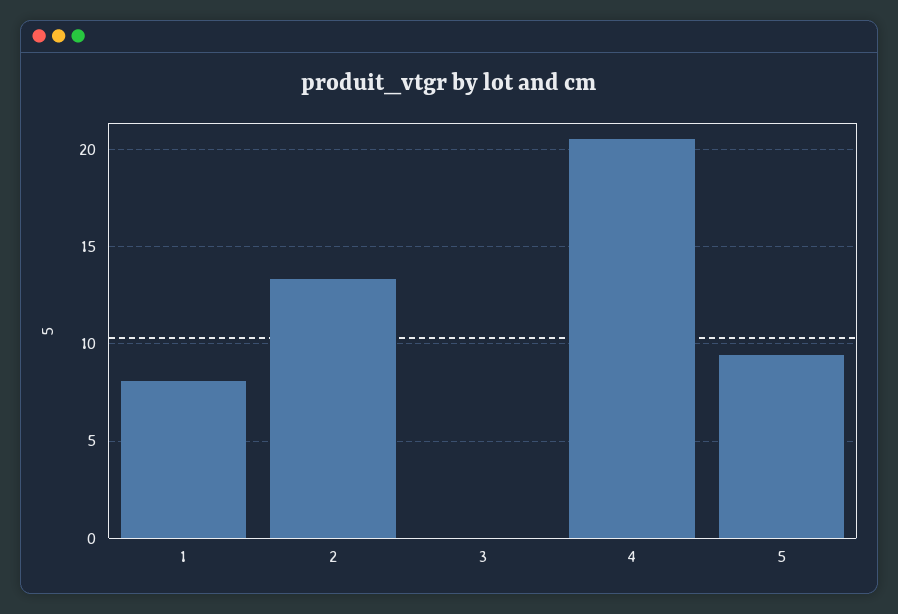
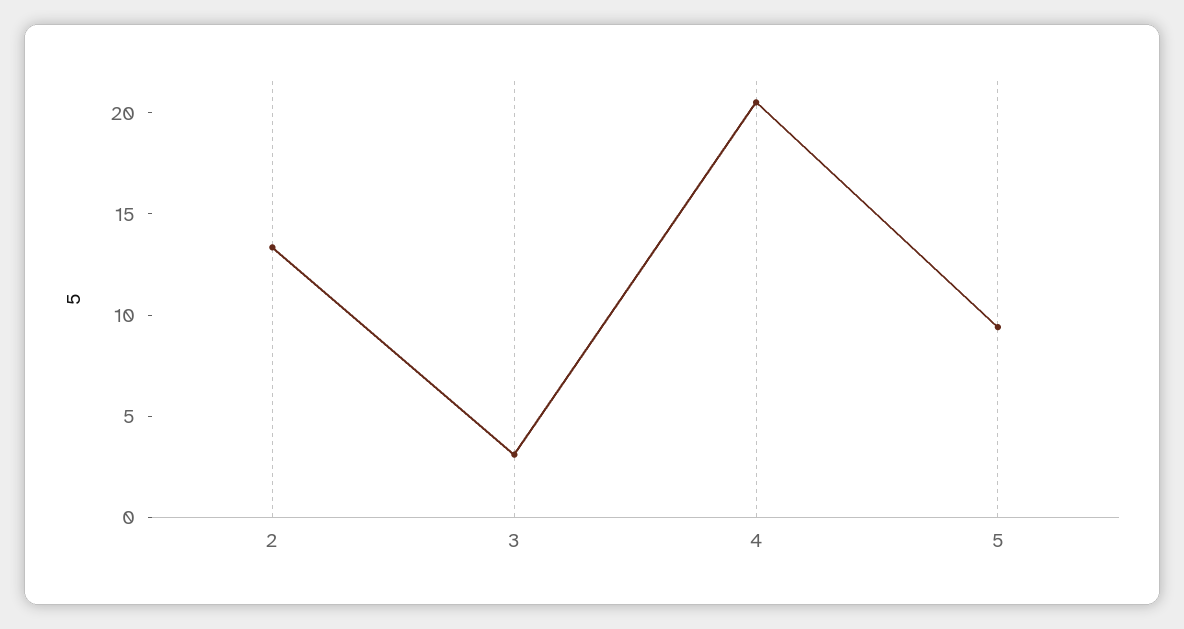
  {
-   "1": 8,
    "2": 13.5,
-   "3": 0,
+   "3": 3,
    "4": 20.5,
    "5": 9.5
  }

